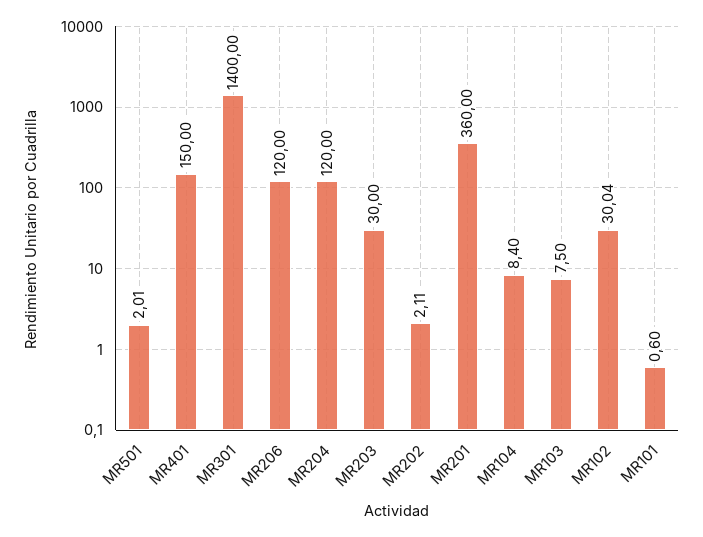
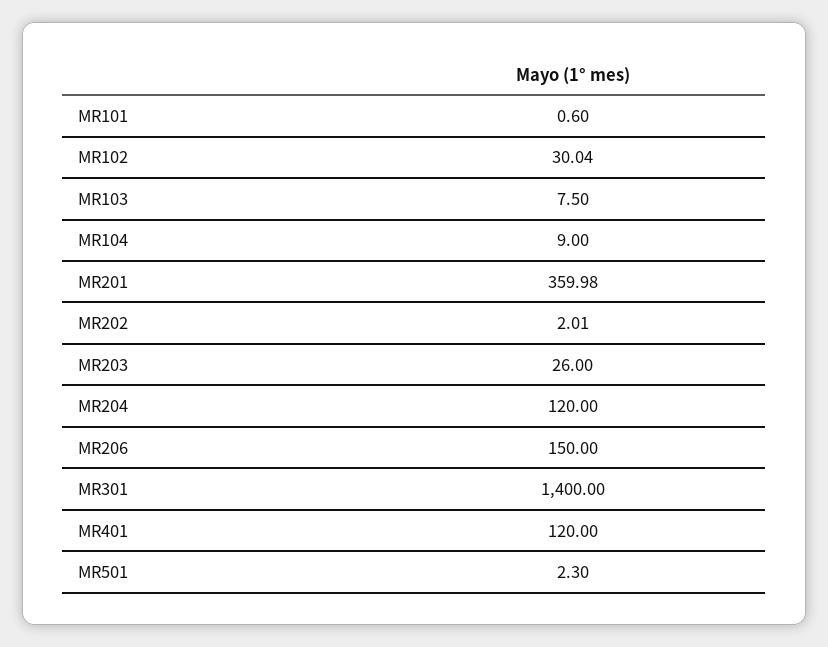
  {
-   "MR501": 2.01,
+   "MR501": 2.3,
-   "MR401": 150,
+   "MR401": 120,
    "MR301": 1400,
-   "MR206": 120,
+   "MR206": 150,
    "MR204": 120,
-   "MR203": 30,
+   "MR203": 26,
-   "MR202": 2.11,
+   "MR202": 2.01,
-   "MR201": 360,
+   "MR201": 359.98,
-   "MR104": 8.4,
+   "MR104": 9,
    "MR103": 7.5,
    "MR102": 30.04,
    "MR101": 0.6
  }

